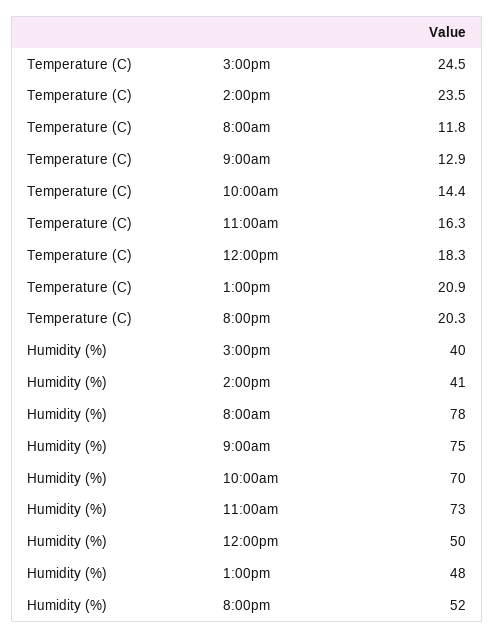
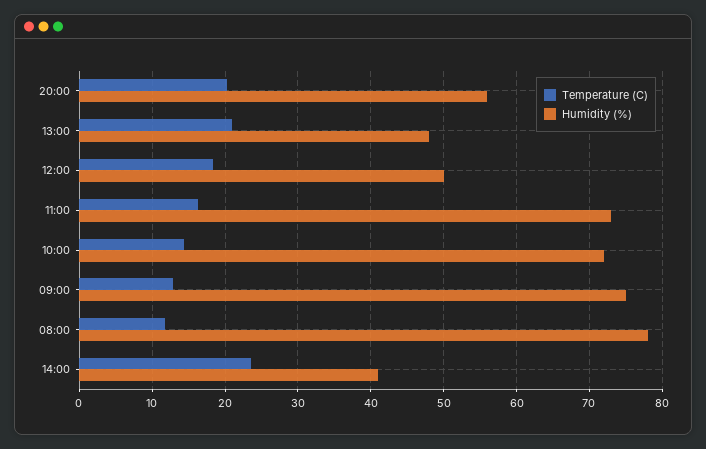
  {
    "Temperature (C)": {
-     "3:00pm": 24.5,
      "2:00pm": 23.5,
      "8:00am": 11.8,
      "9:00am": 12.9,
      "10:00am": 14.4,
      "11:00am": 16.3,
      "12:00pm": 18.3,
      "1:00pm": 20.9,
      "8:00pm": 20.3
    },
    "Humidity (%)": {
-     "3:00pm": 40,
      "2:00pm": 41,
      "8:00am": 78,
      "9:00am": 75,
-     "10:00am": 70,
+     "10:00am": 72,
      "11:00am": 73,
      "12:00pm": 50,
      "1:00pm": 48,
-     "8:00pm": 52
+     "8:00pm": 56
    }
  }

